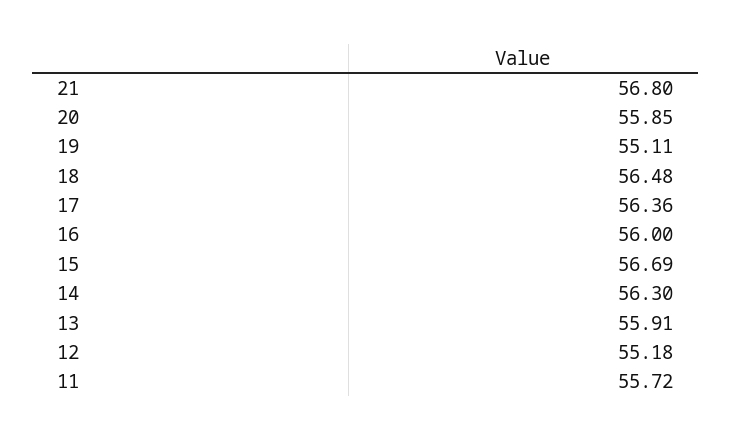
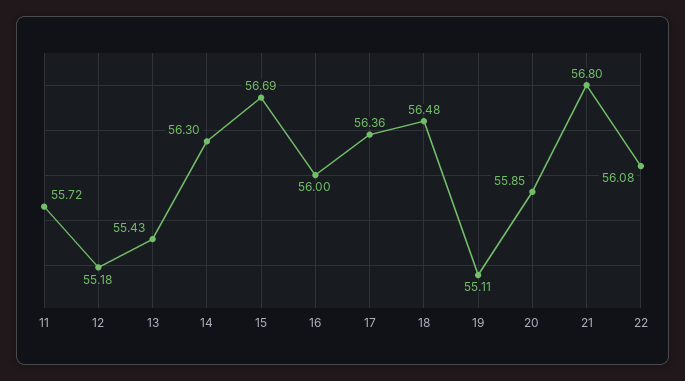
  {
    "21": 56.8,
    "20": 55.85,
    "19": 55.11,
    "18": 56.48,
    "17": 56.36,
    "16": 56,
    "15": 56.69,
    "14": 56.3,
-   "13": 55.91,
+   "13": 55.43,
    "12": 55.18,
-   "11": 55.72
+   "11": 55.72,
+   "22": 56.08
  }

